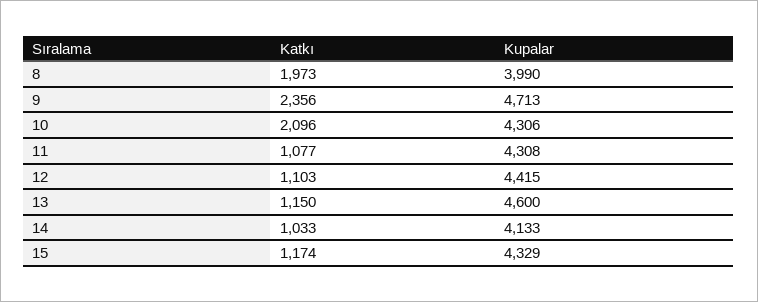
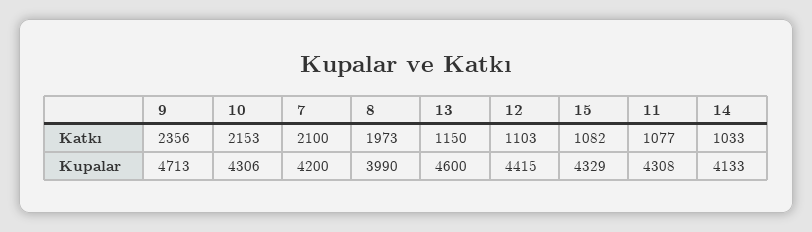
  {
    "Katkı": {
      "8": 1973,
      "9": 2356,
-     "10": 2096,
+     "10": 2153,
      "11": 1077,
      "12": 1103,
      "13": 1150,
      "14": 1033,
-     "15": 1174
+     "15": 1082,
+     "7": 2100
    },
    "Kupalar": {
      "8": 3990,
      "9": 4713,
      "10": 4306,
      "11": 4308,
      "12": 4415,
      "13": 4600,
      "14": 4133,
-     "15": 4329
+     "15": 4329,
+     "7": 4200
    }
  }

